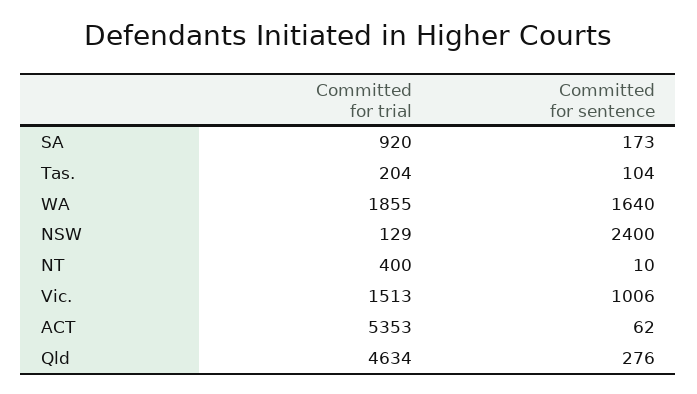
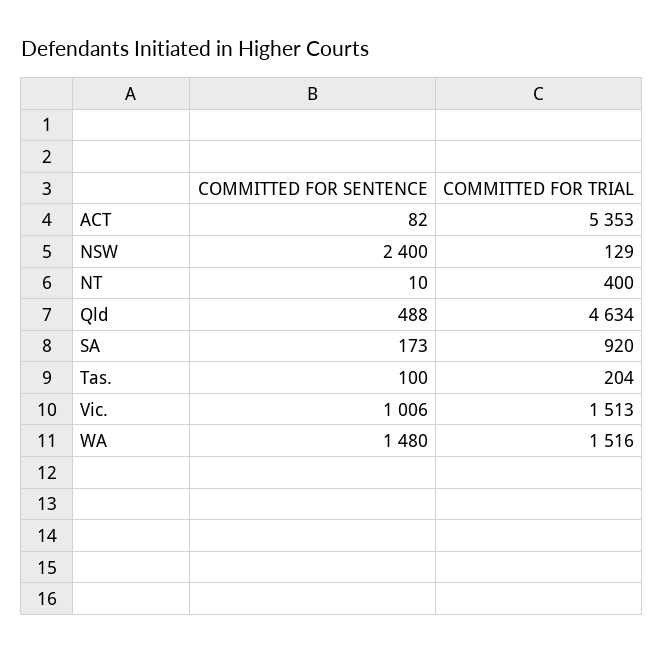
  {
    "Committed for trial": {
      "SA": 920,
      "Tas.": 204,
-     "WA": 1855,
+     "WA": 1516,
      "NSW": 129,
      "NT": 400,
      "Vic.": 1513,
      "ACT": 5353,
      "Qld": 4634
    },
    "Committed for sentence": {
      "SA": 173,
-     "Tas.": 104,
+     "Tas.": 100,
-     "WA": 1640,
+     "WA": 1480,
      "NSW": 2400,
      "NT": 10,
      "Vic.": 1006,
-     "ACT": 62,
+     "ACT": 82,
-     "Qld": 276
+     "Qld": 488
    }
  }

